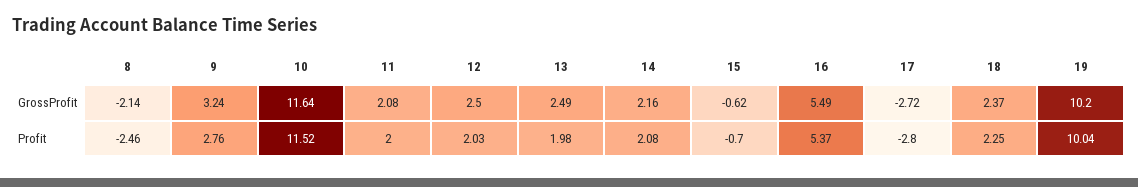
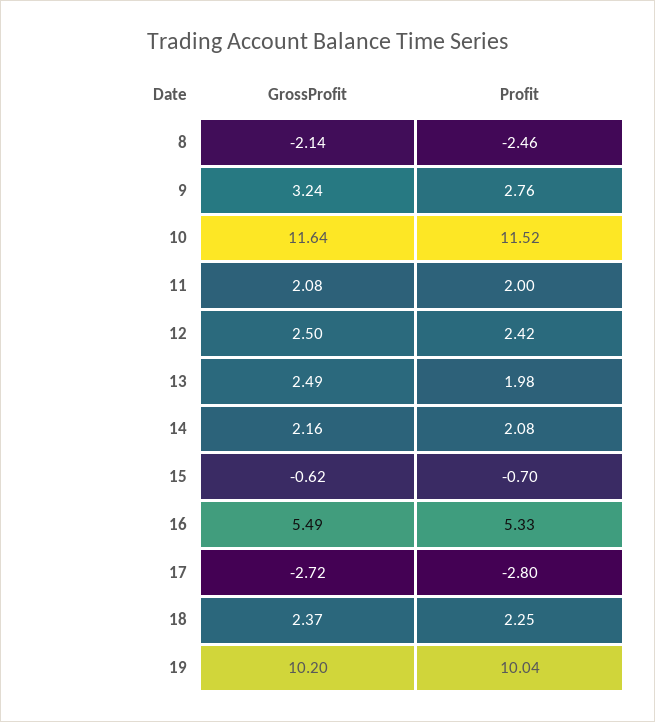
  {
    "8": {
      "GrossProfit": -2.14,
      "Profit": -2.46
    },
    "9": {
      "GrossProfit": 3.24,
      "Profit": 2.76
    },
    "10": {
      "GrossProfit": 11.64,
      "Profit": 11.52
    },
    "11": {
      "GrossProfit": 2.08,
      "Profit": 2
    },
    "12": {
      "GrossProfit": 2.5,
-     "Profit": 2.03
+     "Profit": 2.42
    },
    "13": {
      "GrossProfit": 2.49,
      "Profit": 1.98
    },
    "14": {
      "GrossProfit": 2.16,
      "Profit": 2.08
    },
    "15": {
      "GrossProfit": -0.62,
      "Profit": -0.7
    },
    "16": {
      "GrossProfit": 5.49,
-     "Profit": 5.37
+     "Profit": 5.33
    },
    "17": {
      "GrossProfit": -2.72,
      "Profit": -2.8
    },
    "18": {
      "GrossProfit": 2.37,
      "Profit": 2.25
    },
    "19": {
      "GrossProfit": 10.2,
      "Profit": 10.04
    }
  }

